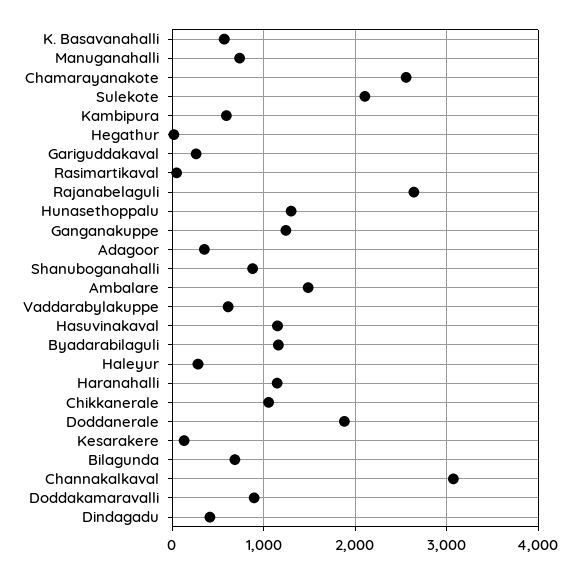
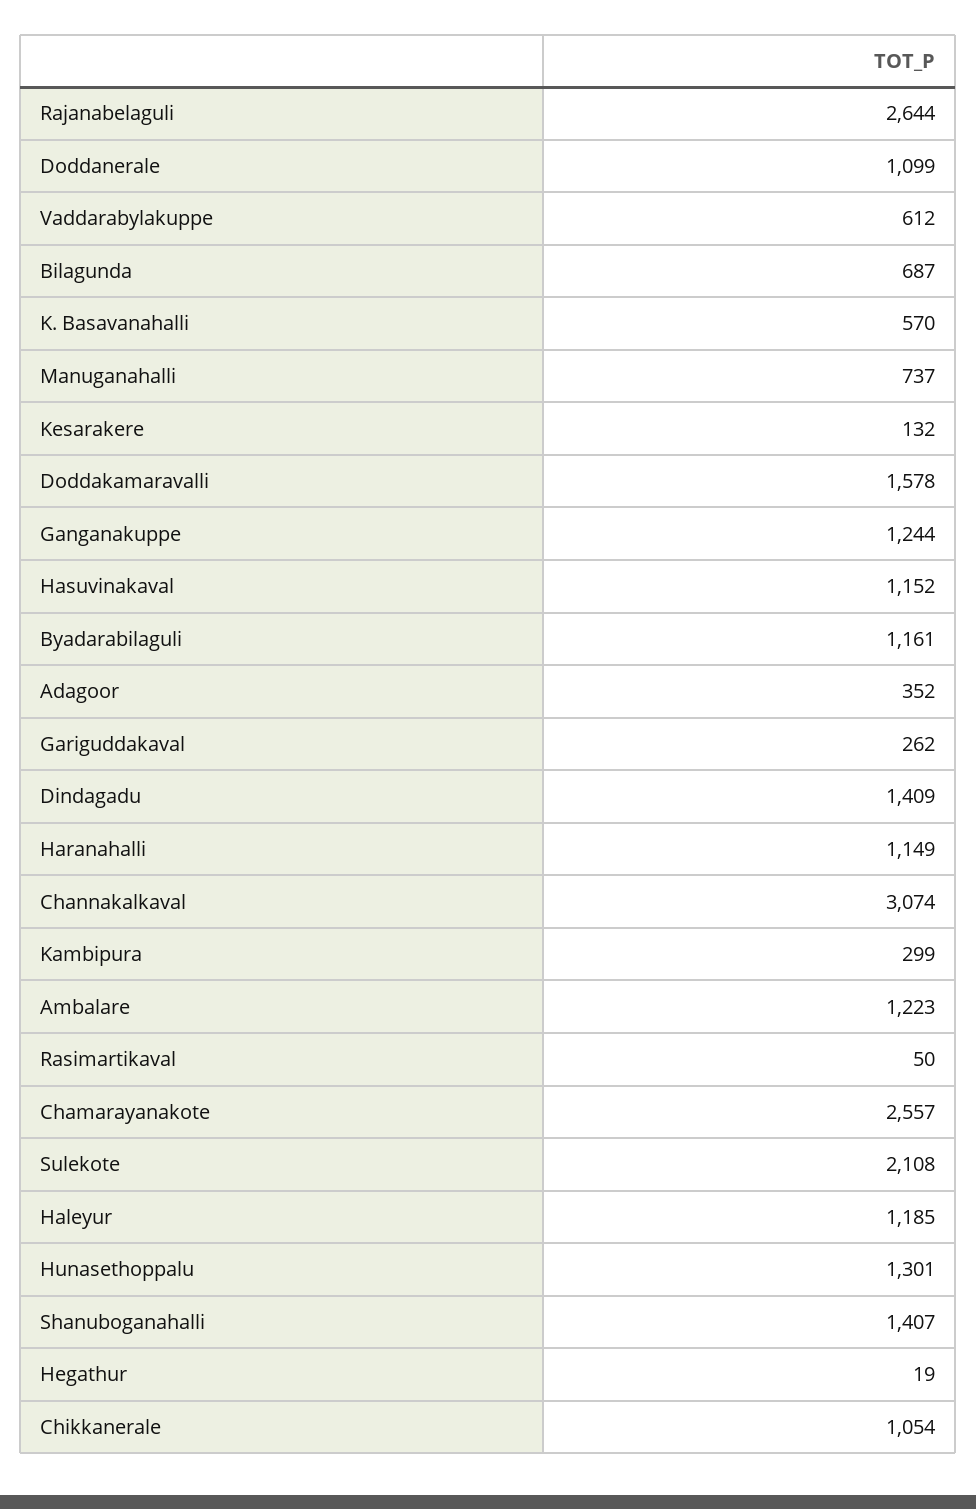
  {
    "K. Basavanahalli": 570,
    "Manuganahalli": 737,
    "Chamarayanakote": 2557,
    "Sulekote": 2108,
-   "Kambipura": 600,
+   "Kambipura": 299,
    "Hegathur": 19,
    "Gariguddakaval": 262,
    "Rasimartikaval": 50,
    "Rajanabelaguli": 2644,
    "Hunasethoppalu": 1301,
    "Ganganakuppe": 1244,
    "Adagoor": 352,
-   "Shanuboganahalli": 900,
+   "Shanuboganahalli": 1407,
-   "Ambalare": 1500,
+   "Ambalare": 1223,
    "Vaddarabylakuppe": 612,
    "Hasuvinakaval": 1152,
    "Byadarabilaguli": 1161,
-   "Haleyur": 300,
+   "Haleyur": 1185,
    "Haranahalli": 1149,
    "Chikkanerale": 1054,
-   "Doddanerale": 1900,
+   "Doddanerale": 1099,
    "Kesarakere": 132,
    "Bilagunda": 687,
    "Channakalkaval": 3074,
-   "Doddakamaravalli": 900,
+   "Doddakamaravalli": 1578,
-   "Dindagadu": 400
+   "Dindagadu": 1409
  }

